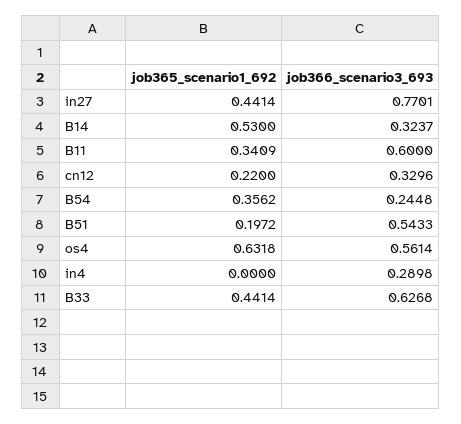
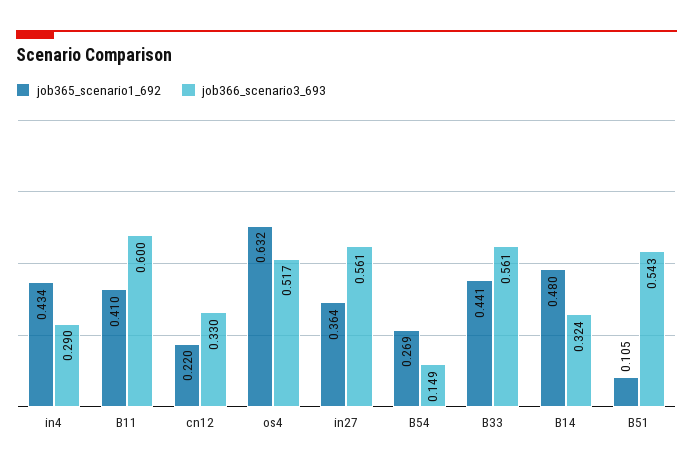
  {
    "job365_scenario1_692": {
-     "in27": 0.4414,
+     "in27": 0.364,
-     "B14": 0.53,
+     "B14": 0.48,
-     "B11": 0.3409,
+     "B11": 0.41,
      "cn12": 0.22,
-     "B54": 0.3562,
+     "B54": 0.269,
-     "B51": 0.1972,
+     "B51": 0.105,
      "os4": 0.6318,
-     "in4": 0,
+     "in4": 0.434,
      "B33": 0.4414
    },
    "job366_scenario3_693": {
-     "in27": 0.7701,
+     "in27": 0.561,
      "B14": 0.3237,
      "B11": 0.6,
      "cn12": 0.3296,
-     "B54": 0.2448,
+     "B54": 0.149,
      "B51": 0.5433,
-     "os4": 0.5614,
+     "os4": 0.517,
      "in4": 0.2898,
-     "B33": 0.6268
+     "B33": 0.561
    }
  }

